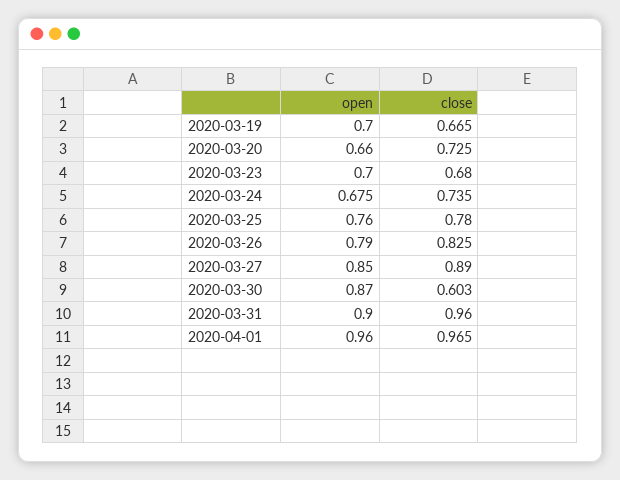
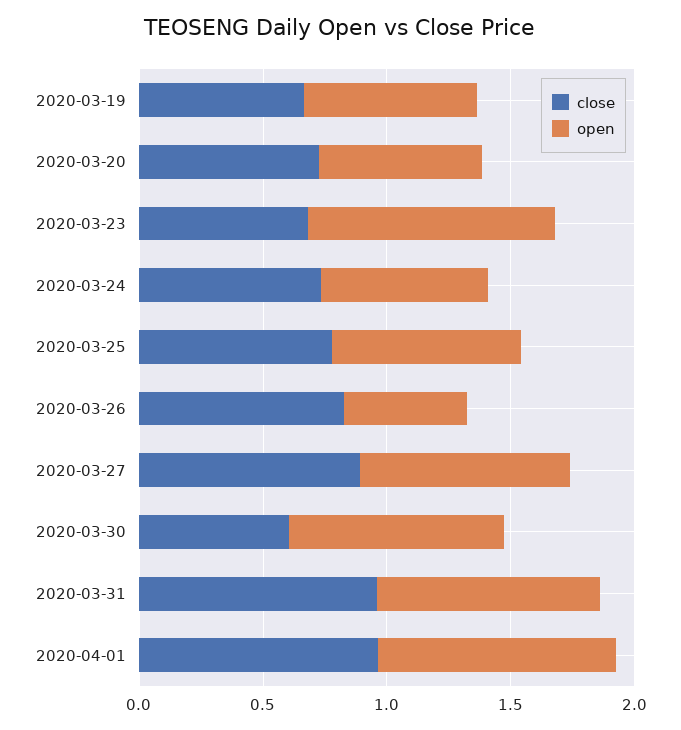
  {
    "open": {
      "2020-03-19": 0.7,
      "2020-03-20": 0.66,
-     "2020-03-23": 0.7,
+     "2020-03-23": 1,
      "2020-03-24": 0.675,
      "2020-03-25": 0.76,
-     "2020-03-26": 0.79,
+     "2020-03-26": 0.5,
      "2020-03-27": 0.85,
      "2020-03-30": 0.87,
      "2020-03-31": 0.9,
      "2020-04-01": 0.96
    },
    "close": {
      "2020-03-19": 0.665,
      "2020-03-20": 0.725,
      "2020-03-23": 0.68,
      "2020-03-24": 0.735,
      "2020-03-25": 0.78,
      "2020-03-26": 0.825,
      "2020-03-27": 0.89,
      "2020-03-30": 0.603,
      "2020-03-31": 0.96,
      "2020-04-01": 0.965
    }
  }

